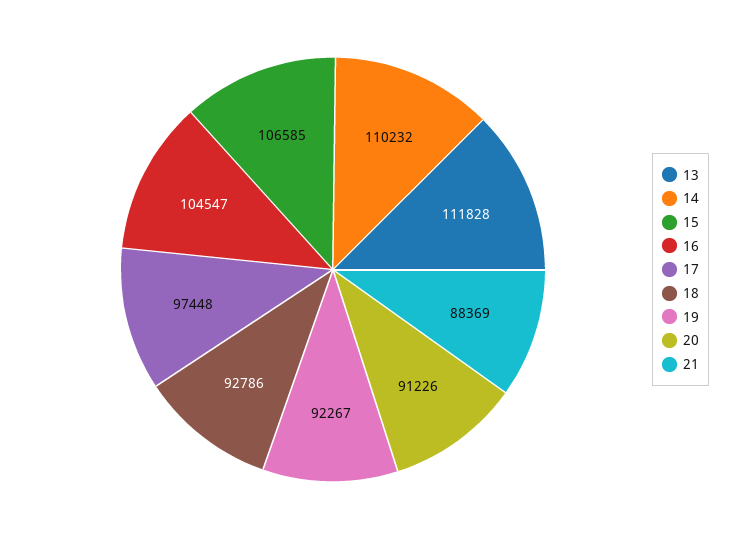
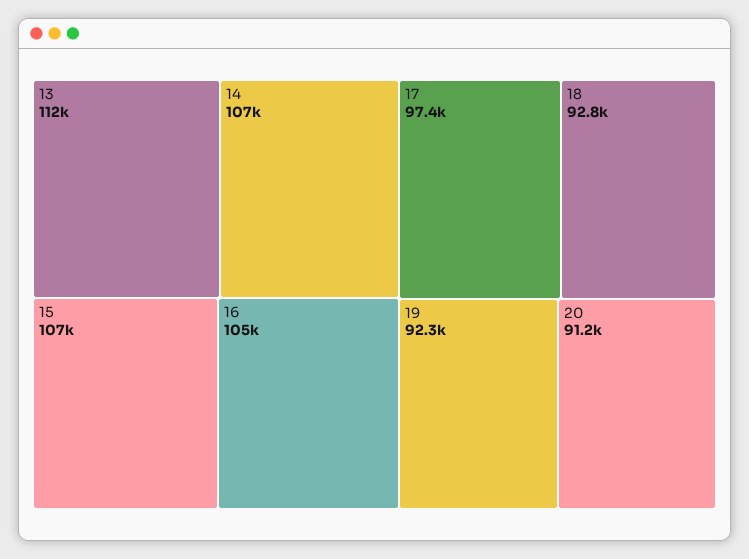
  {
    "13": 111828,
-   "14": 110232,
+   "14": 107000,
    "15": 106585,
    "16": 104547,
    "17": 97448,
    "18": 92786,
    "19": 92267,
-   "20": 91226,
+   "20": 91226
-   "21": 88369
  }

